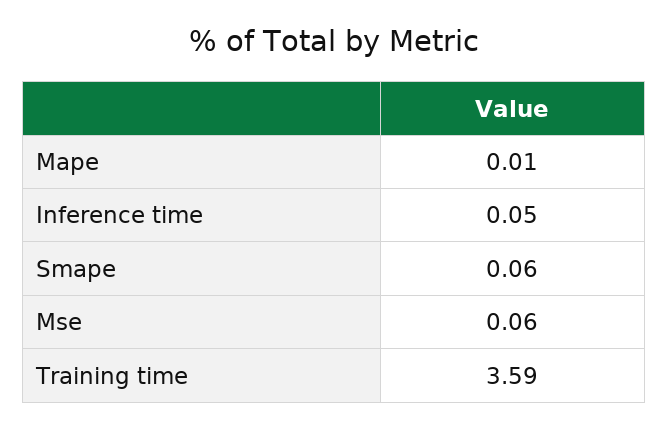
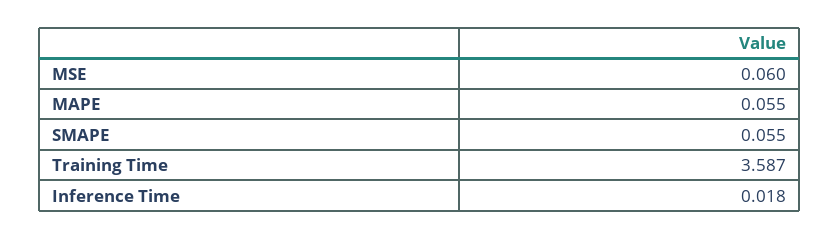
  {
-   "Mape": 0.01,
+   "Mape": 0.055,
-   "Inference time": 0.05,
+   "Inference time": 0.018,
    "Smape": 0.055,
    "Mse": 0.06,
    "Training time": 3.587
  }

